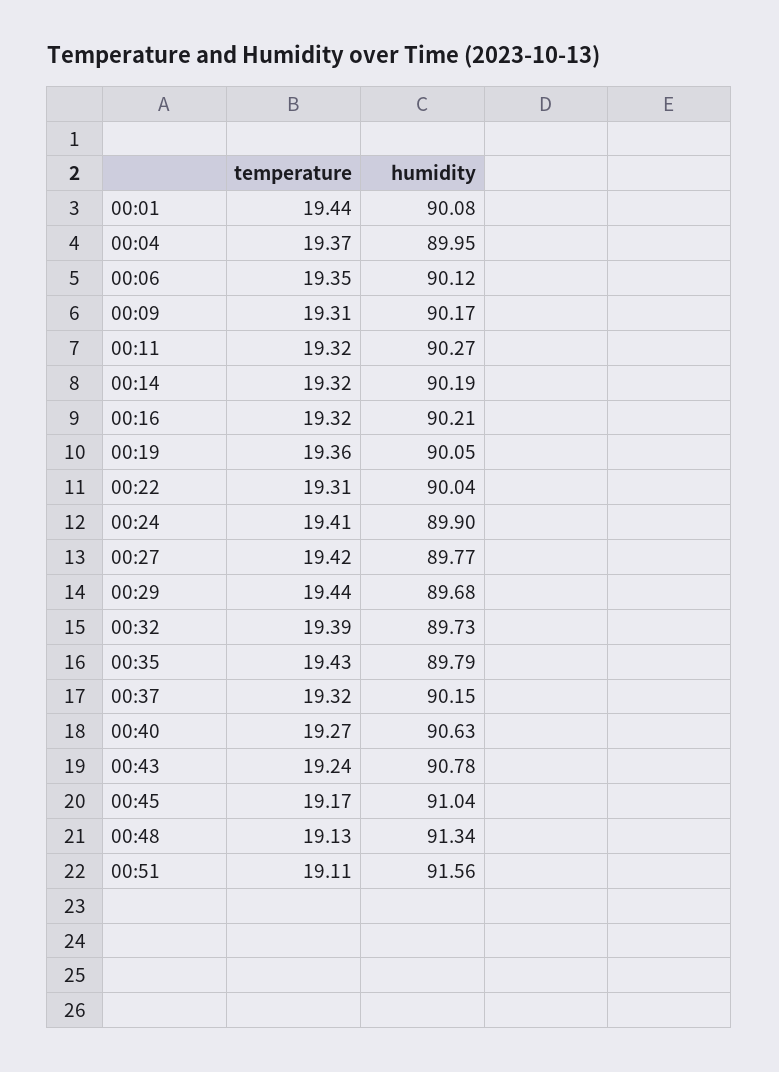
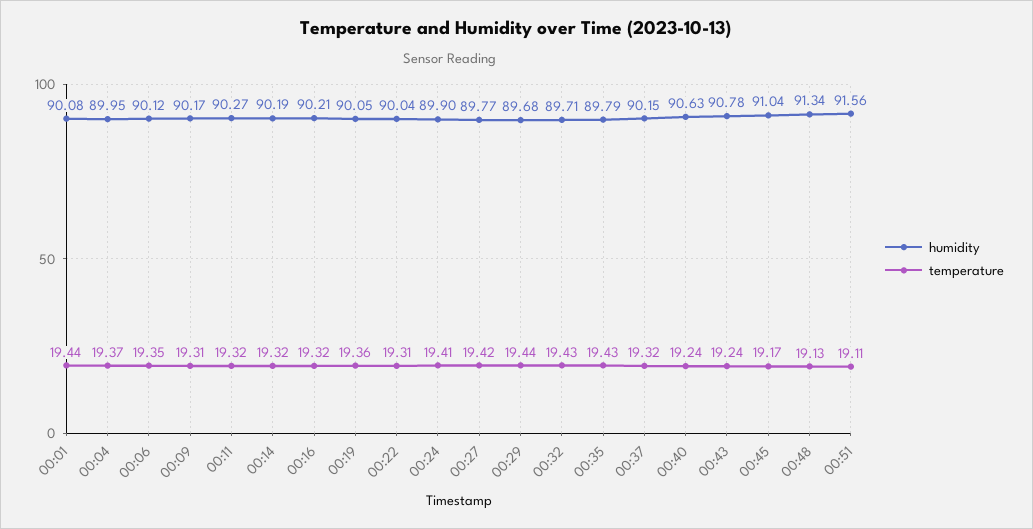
  {
    "temperature": {
      "00:01": 19.44,
      "00:04": 19.37,
      "00:06": 19.35,
      "00:09": 19.31,
      "00:11": 19.32,
      "00:14": 19.32,
      "00:16": 19.32,
      "00:19": 19.36,
      "00:22": 19.31,
      "00:24": 19.41,
      "00:27": 19.42,
      "00:29": 19.44,
-     "00:32": 19.39,
+     "00:32": 19.43,
      "00:35": 19.43,
      "00:37": 19.32,
-     "00:40": 19.27,
+     "00:40": 19.24,
      "00:43": 19.24,
      "00:45": 19.17,
      "00:48": 19.13,
      "00:51": 19.11
    },
    "humidity": {
      "00:01": 90.08,
      "00:04": 89.95,
      "00:06": 90.12,
      "00:09": 90.17,
      "00:11": 90.27,
      "00:14": 90.19,
      "00:16": 90.21,
      "00:19": 90.05,
      "00:22": 90.04,
      "00:24": 89.9,
      "00:27": 89.77,
      "00:29": 89.68,
-     "00:32": 89.73,
+     "00:32": 89.71,
      "00:35": 89.79,
      "00:37": 90.15,
      "00:40": 90.63,
      "00:43": 90.78,
      "00:45": 91.04,
      "00:48": 91.34,
      "00:51": 91.56
    }
  }

